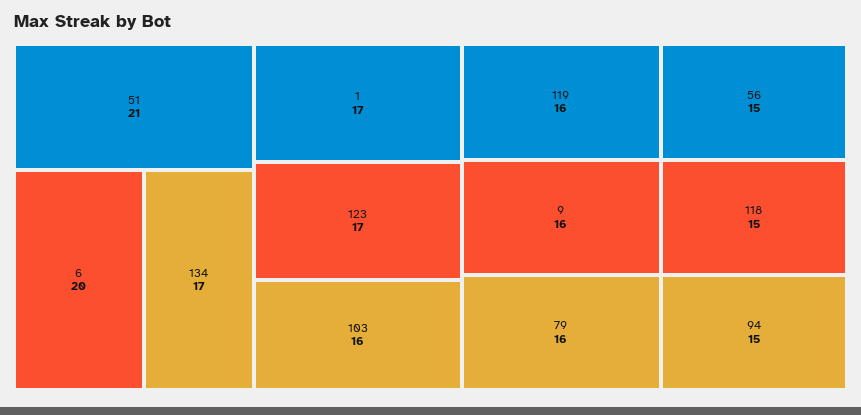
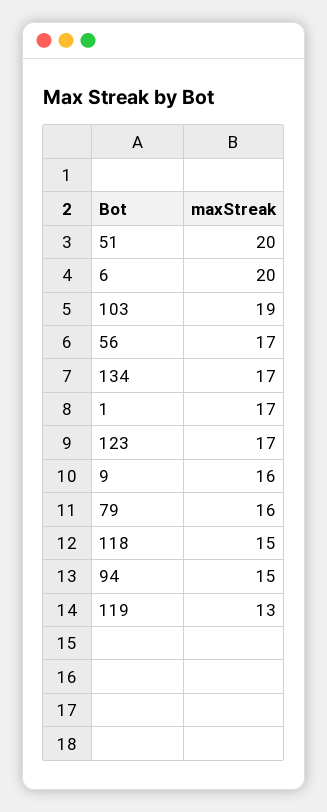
  {
-   "51": 21,
+   "51": 20,
    "6": 20,
    "134": 17,
    "1": 17,
    "123": 17,
-   "103": 16,
+   "103": 19,
-   "119": 16,
+   "119": 13,
    "9": 16,
    "79": 16,
-   "56": 15,
+   "56": 17,
    "118": 15,
    "94": 15
  }

